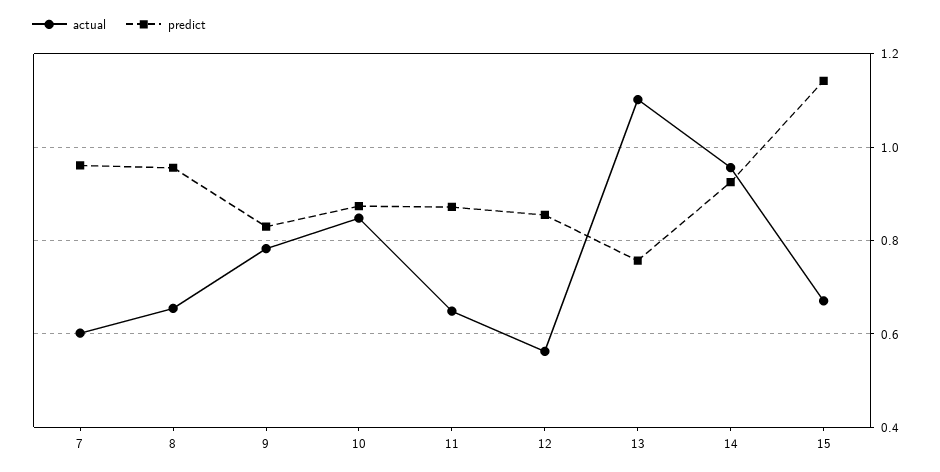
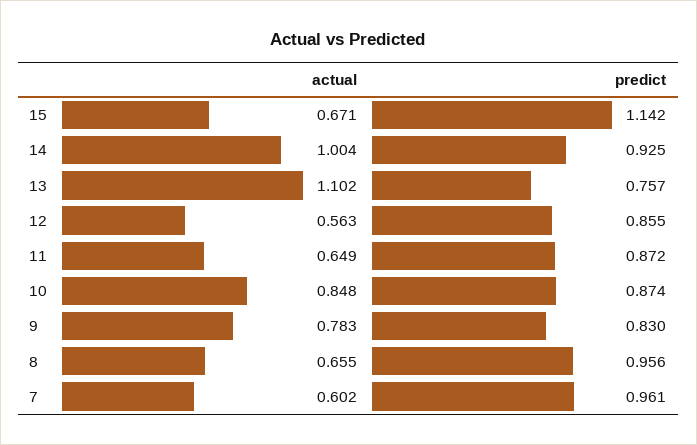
  {
    "actual": {
      "7": 0.602,
      "8": 0.655,
      "9": 0.783,
      "10": 0.848,
      "11": 0.649,
      "12": 0.563,
      "13": 1.102,
-     "14": 0.96,
+     "14": 1.004,
      "15": 0.671
    },
    "predict": {
      "7": 0.961,
      "8": 0.956,
      "9": 0.83,
      "10": 0.874,
      "11": 0.872,
      "12": 0.855,
      "13": 0.757,
      "14": 0.925,
      "15": 1.142
    }
  }

